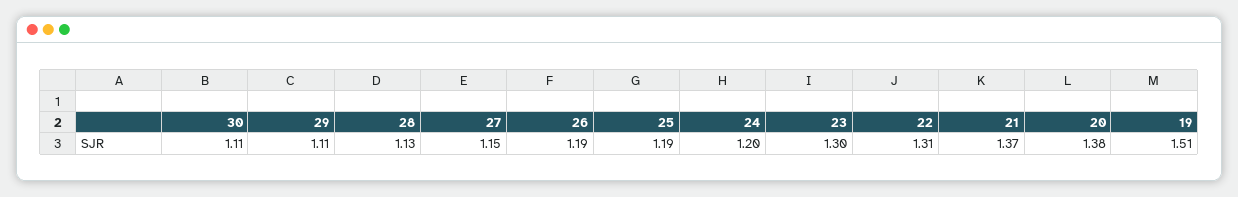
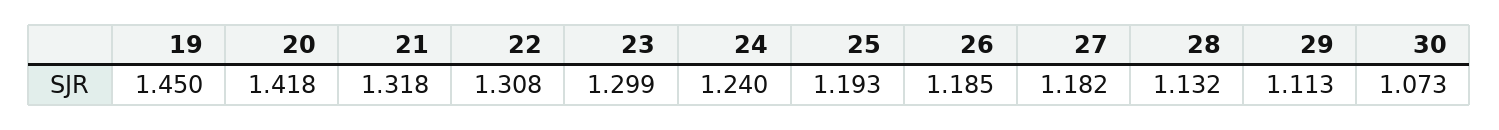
  {
-   "30": 1.11,
+   "30": 1.073,
    "29": 1.113,
    "28": 1.132,
-   "27": 1.15,
+   "27": 1.182,
    "26": 1.185,
    "25": 1.193,
-   "24": 1.2,
+   "24": 1.24,
    "23": 1.299,
    "22": 1.308,
-   "21": 1.37,
+   "21": 1.318,
-   "20": 1.38,
+   "20": 1.418,
-   "19": 1.51
+   "19": 1.45
  }

